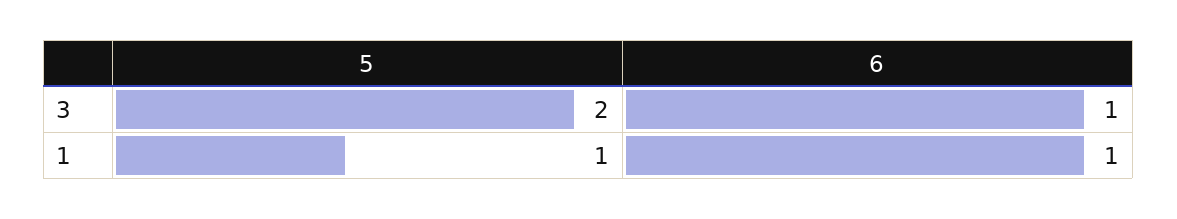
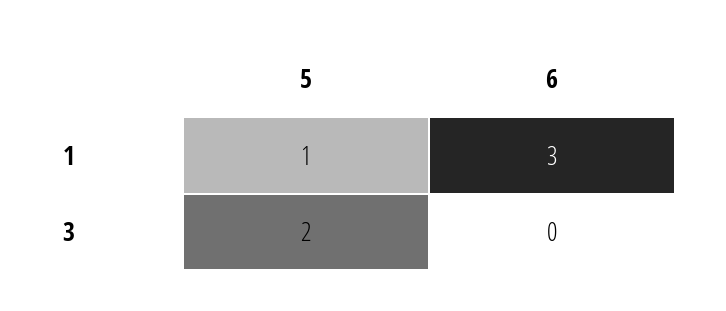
  {
    "5": {
      "3": 2,
      "1": 1
    },
    "6": {
-     "3": 1,
+     "3": 0,
-     "1": 1
+     "1": 3
    }
  }

